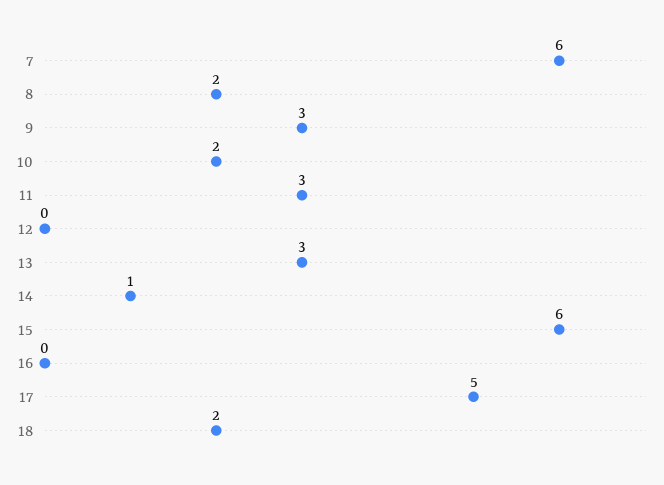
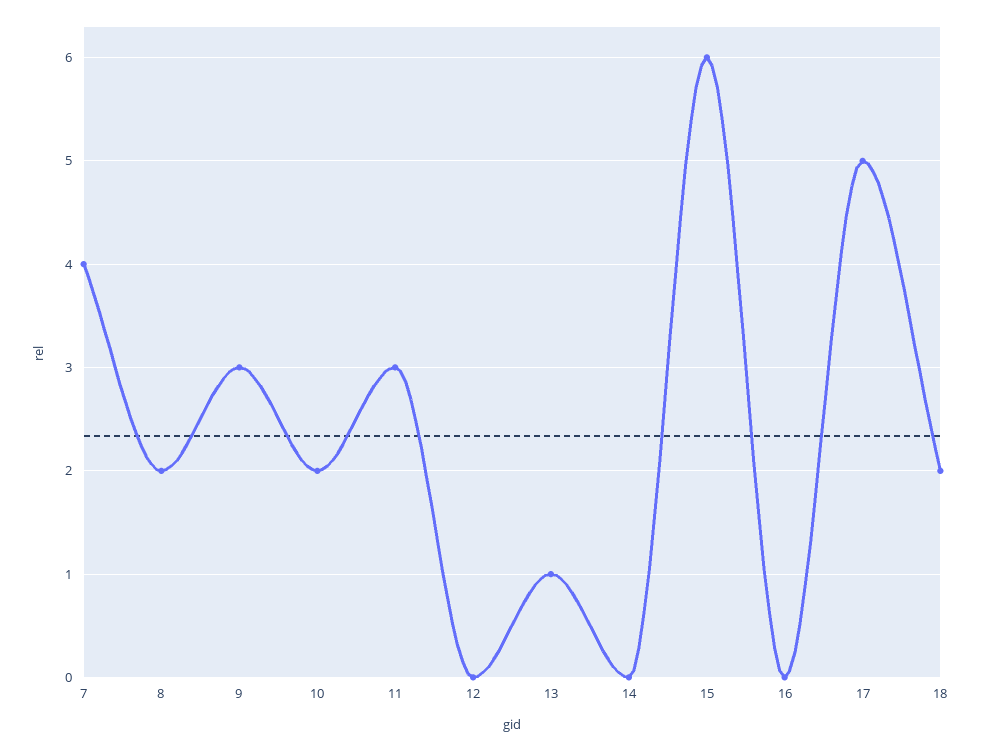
  {
-   "7": 6,
+   "7": 4,
    "8": 2,
    "9": 3,
    "10": 2,
    "11": 3,
    "12": 0,
-   "13": 3,
+   "13": 1,
-   "14": 1,
+   "14": 0,
    "15": 6,
    "16": 0,
    "17": 5,
    "18": 2
  }

